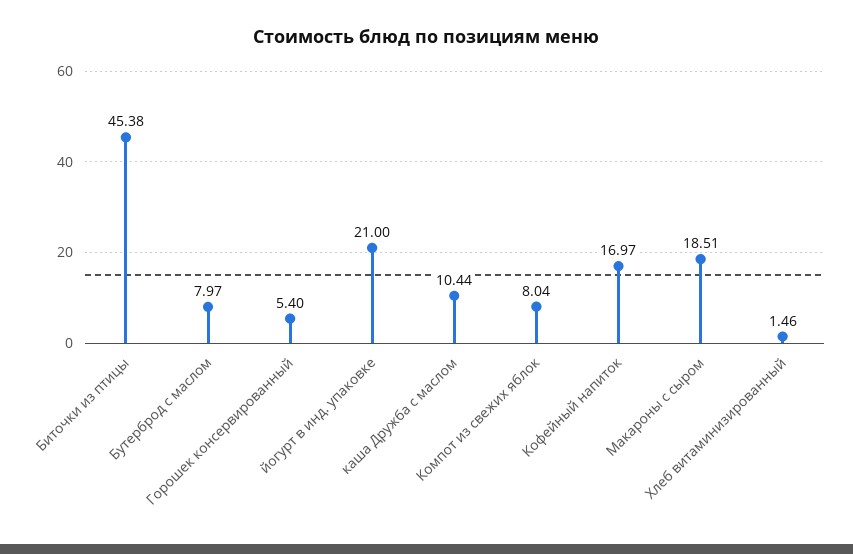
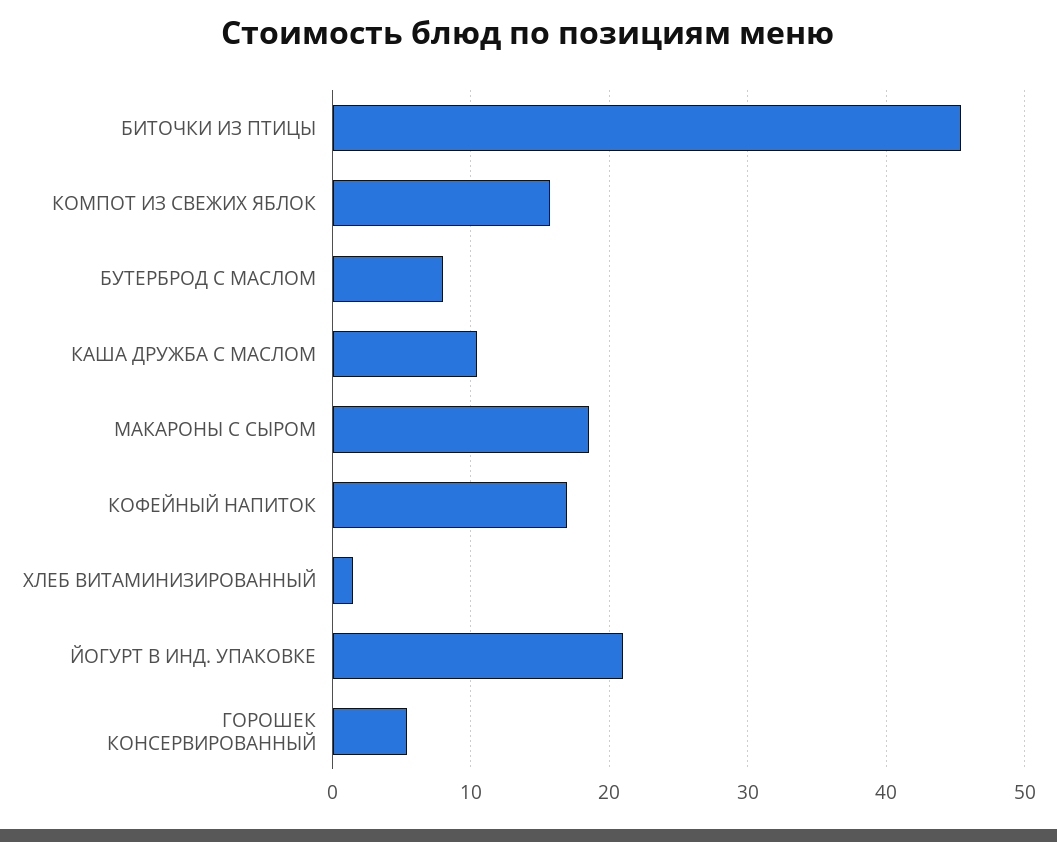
  {
    "Биточки из птицы": 45.38,
    "Бутерброд с маслом": 7.97,
    "Горошек консервированный": 5.4,
    "йогурт в инд. упаковке": 21,
    "каша Дружба с маслом": 10.44,
-   "Компот из свежих яблок": 8.04,
+   "Компот из свежих яблок": 16,
    "Кофейный напиток": 16.97,
    "Макароны с сыром": 18.51,
    "Хлеб витаминизированный": 1.46
  }

